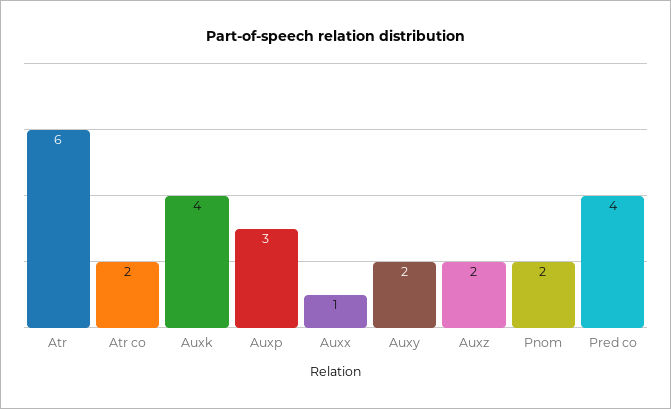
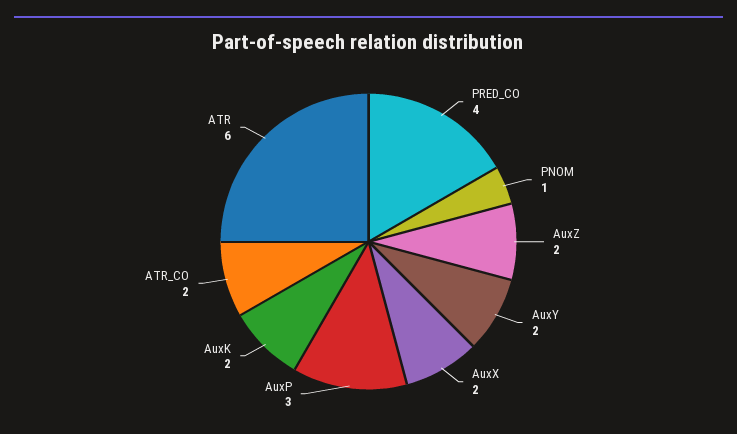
  {
    "Atr": 6,
    "Atr co": 2,
-   "Auxk": 4,
+   "Auxk": 2,
    "Auxp": 3,
-   "Auxx": 1,
+   "Auxx": 2,
    "Auxy": 2,
    "Auxz": 2,
-   "Pnom": 2,
+   "Pnom": 1,
    "Pred co": 4
  }

